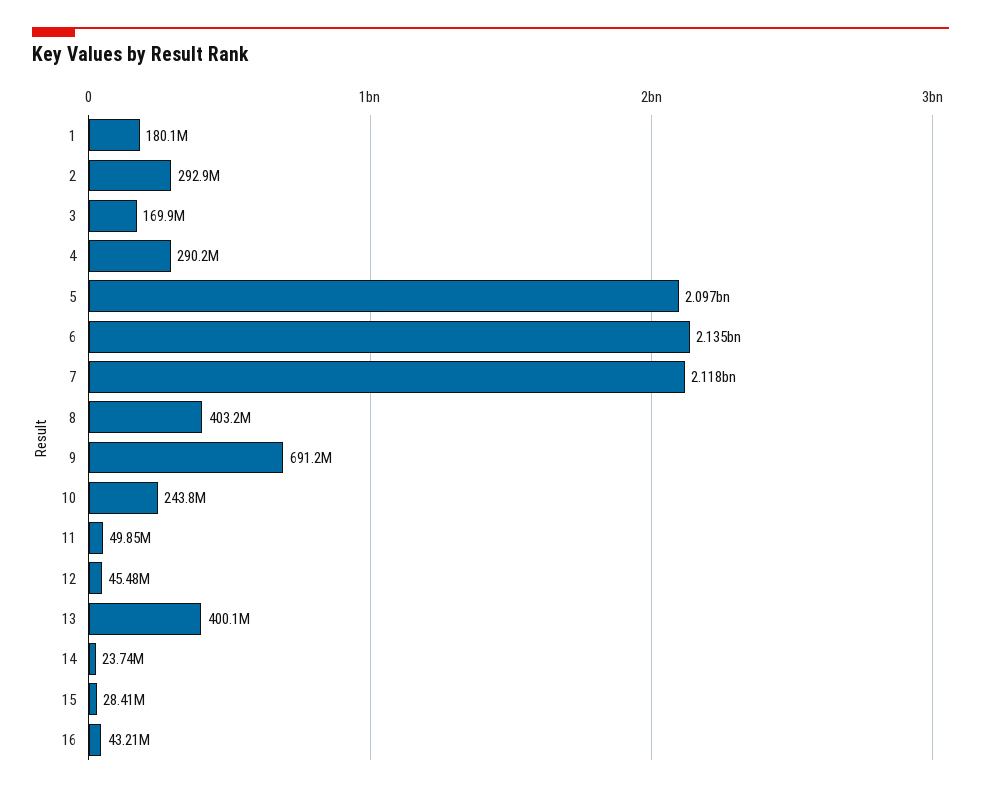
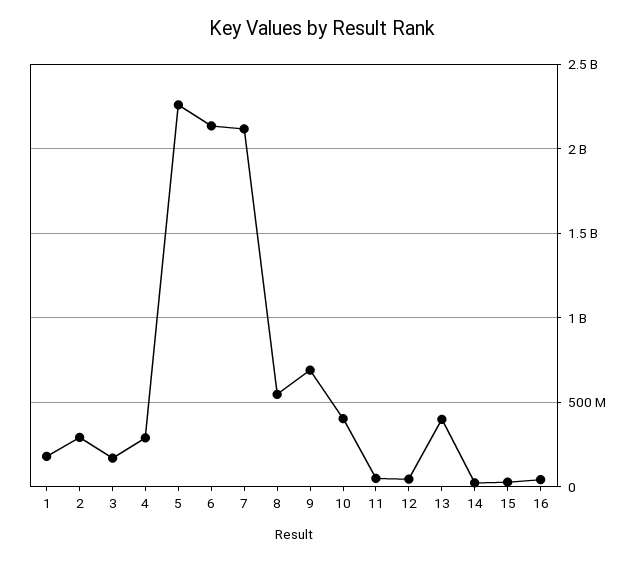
  {
    "1": 180100000,
    "2": 292900000,
    "3": 169900000,
    "4": 290200000,
-   "5": 2097000000,
+   "5": 2250000000,
    "6": 2135000000,
    "7": 2118000000,
-   "8": 403200000,
+   "8": 550000000,
    "9": 691200000,
-   "10": 243800000,
+   "10": 400000000,
    "11": 49850000,
    "12": 45480000,
    "13": 400100000,
    "14": 23740000,
    "15": 28410000,
    "16": 43210000
  }

